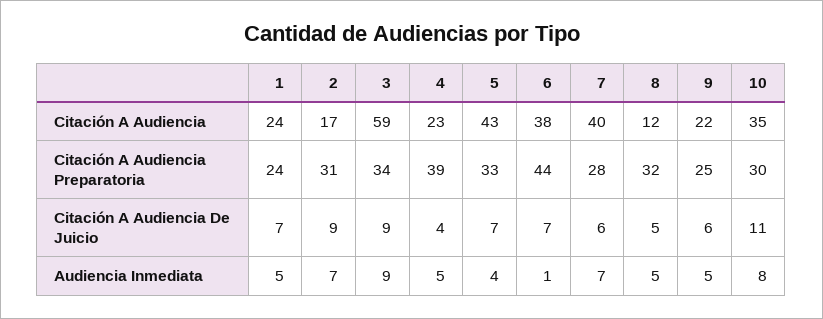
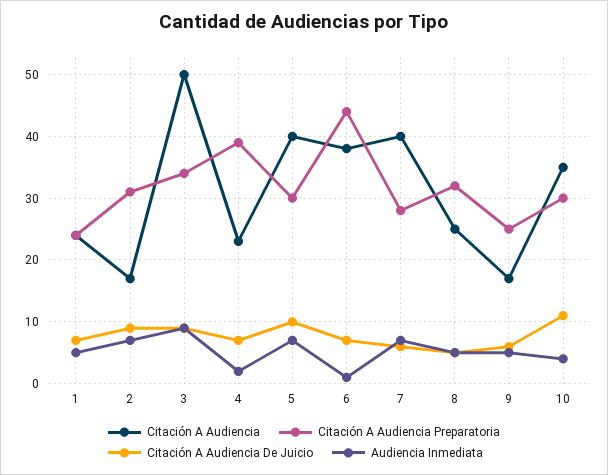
  {
    "Citación A Audiencia": {
      "1": 24,
      "2": 17,
-     "3": 59,
+     "3": 50,
      "4": 23,
-     "5": 43,
+     "5": 40,
      "6": 38,
      "7": 40,
-     "8": 12,
+     "8": 25,
-     "9": 22,
+     "9": 17,
      "10": 35
    },
    "Citación A Audiencia Preparatoria": {
      "1": 24,
      "2": 31,
      "3": 34,
      "4": 39,
-     "5": 33,
+     "5": 30,
      "6": 44,
      "7": 28,
      "8": 32,
      "9": 25,
      "10": 30
    },
    "Citación A Audiencia De Juicio": {
      "1": 7,
      "2": 9,
      "3": 9,
-     "4": 4,
+     "4": 7,
-     "5": 7,
+     "5": 10,
      "6": 7,
      "7": 6,
      "8": 5,
      "9": 6,
      "10": 11
    },
    "Audiencia Inmediata": {
      "1": 5,
      "2": 7,
      "3": 9,
-     "4": 5,
+     "4": 2,
-     "5": 4,
+     "5": 7,
      "6": 1,
      "7": 7,
      "8": 5,
      "9": 5,
-     "10": 8
+     "10": 4
    }
  }

